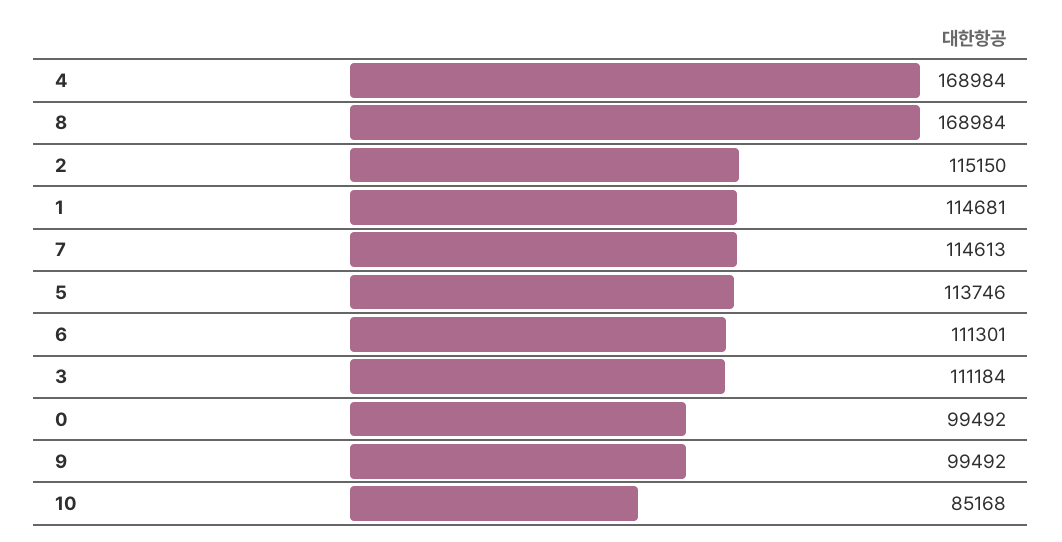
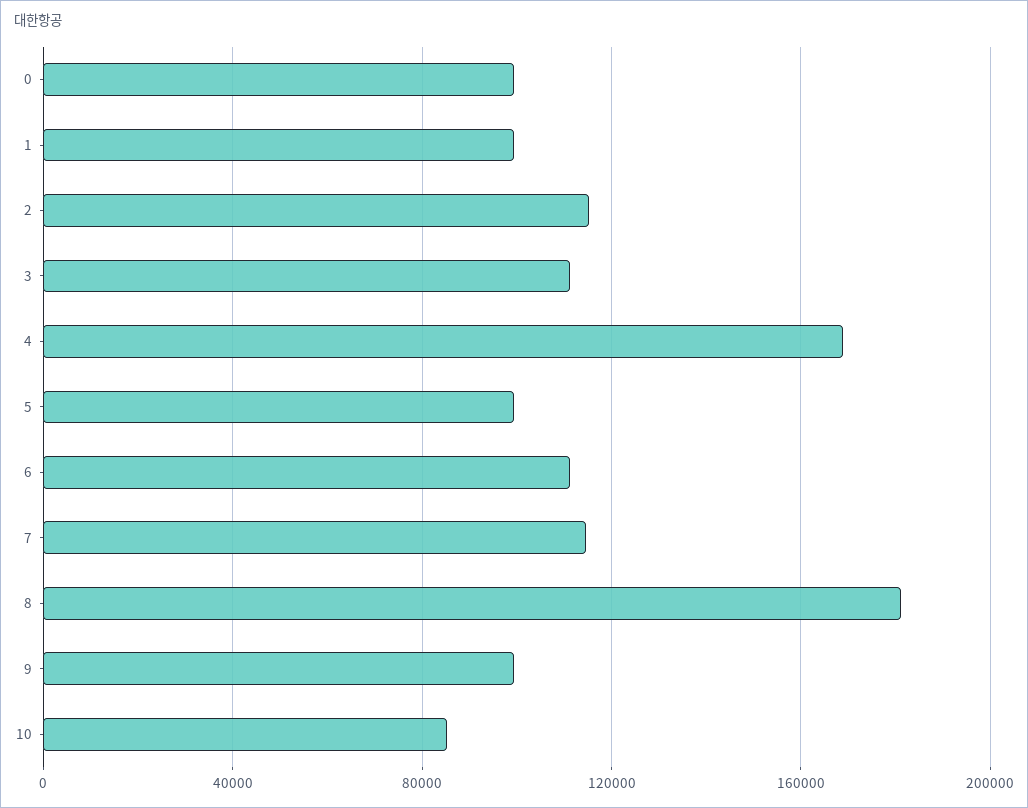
  {
    "4": 168984,
-   "8": 168984,
+   "8": 180000,
    "2": 115150,
-   "1": 114681,
+   "1": 100000,
    "7": 114613,
-   "5": 113746,
+   "5": 100000,
    "6": 111301,
    "3": 111184,
    "0": 99492,
    "9": 99492,
    "10": 85168
  }

